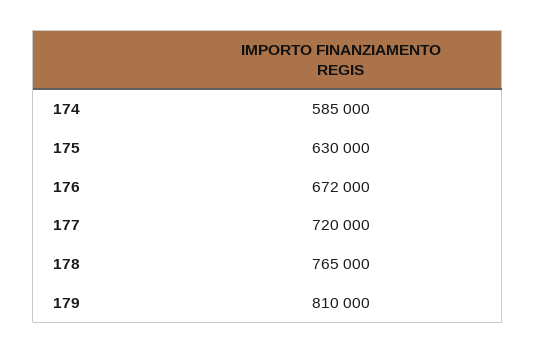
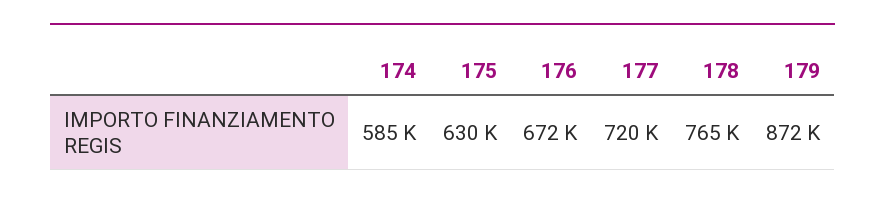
  {
    "174": 585000,
    "175": 630000,
    "176": 672000,
    "177": 720000,
    "178": 765000,
-   "179": 810000
+   "179": 872000
  }

